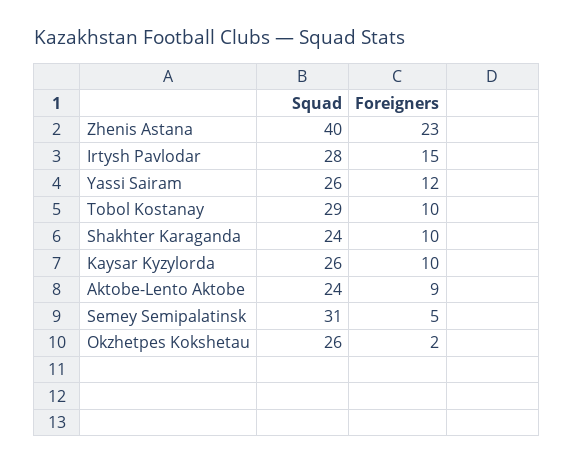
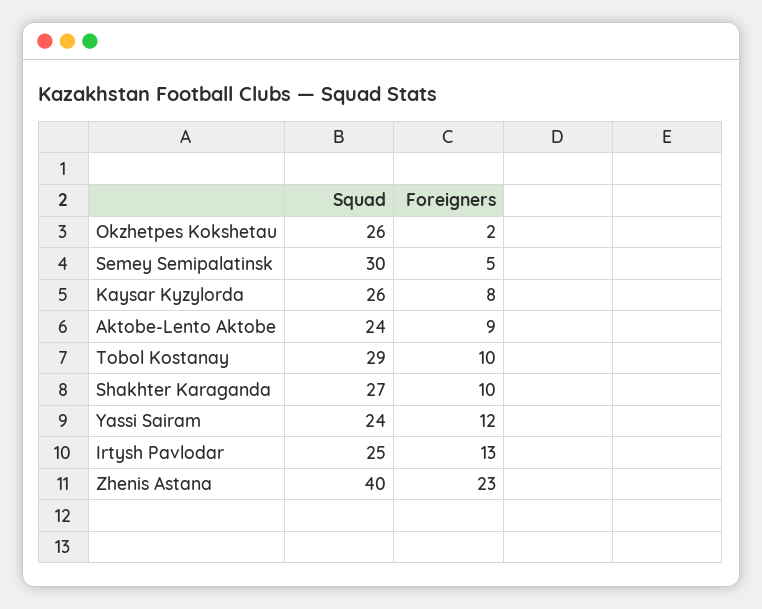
  {
    "Squad": {
      "Zhenis Astana": 40,
-     "Irtysh Pavlodar": 28,
+     "Irtysh Pavlodar": 25,
-     "Yassi Sairam": 26,
+     "Yassi Sairam": 24,
      "Tobol Kostanay": 29,
-     "Shakhter Karaganda": 24,
+     "Shakhter Karaganda": 27,
      "Kaysar Kyzylorda": 26,
      "Aktobe-Lento Aktobe": 24,
-     "Semey Semipalatinsk": 31,
+     "Semey Semipalatinsk": 30,
      "Okzhetpes Kokshetau": 26
    },
    "Foreigners": {
      "Zhenis Astana": 23,
-     "Irtysh Pavlodar": 15,
+     "Irtysh Pavlodar": 13,
      "Yassi Sairam": 12,
      "Tobol Kostanay": 10,
      "Shakhter Karaganda": 10,
-     "Kaysar Kyzylorda": 10,
+     "Kaysar Kyzylorda": 8,
      "Aktobe-Lento Aktobe": 9,
      "Semey Semipalatinsk": 5,
      "Okzhetpes Kokshetau": 2
    }
  }

